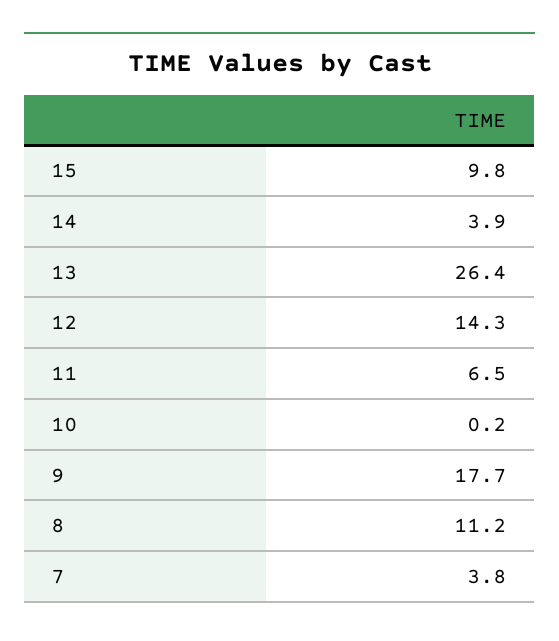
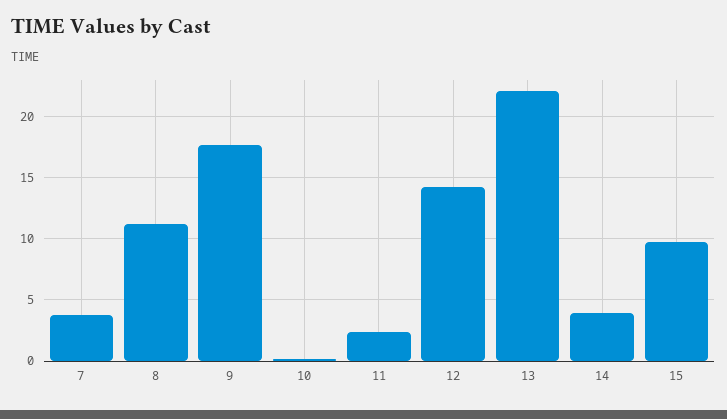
  {
    "15": 9.8,
    "14": 3.9,
-   "13": 26.4,
+   "13": 22,
    "12": 14.3,
-   "11": 6.5,
+   "11": 2.5,
    "10": 0.2,
    "9": 17.7,
    "8": 11.2,
    "7": 3.8
  }

